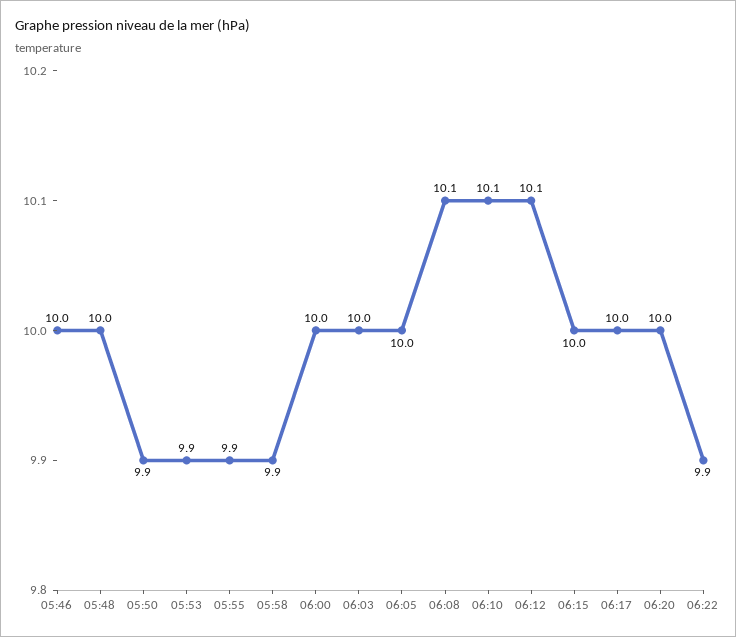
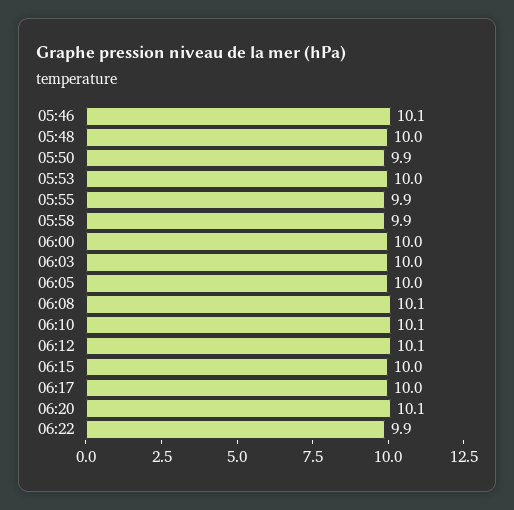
  {
-   "05:46": 10,
+   "05:46": 10.1,
    "05:48": 10,
    "05:50": 9.9,
-   "05:53": 9.9,
+   "05:53": 10,
    "05:55": 9.9,
    "05:58": 9.9,
    "06:00": 10,
    "06:03": 10,
    "06:05": 10,
    "06:08": 10.1,
    "06:10": 10.1,
    "06:12": 10.1,
    "06:15": 10,
    "06:17": 10,
-   "06:20": 10,
+   "06:20": 10.1,
    "06:22": 9.9
  }

